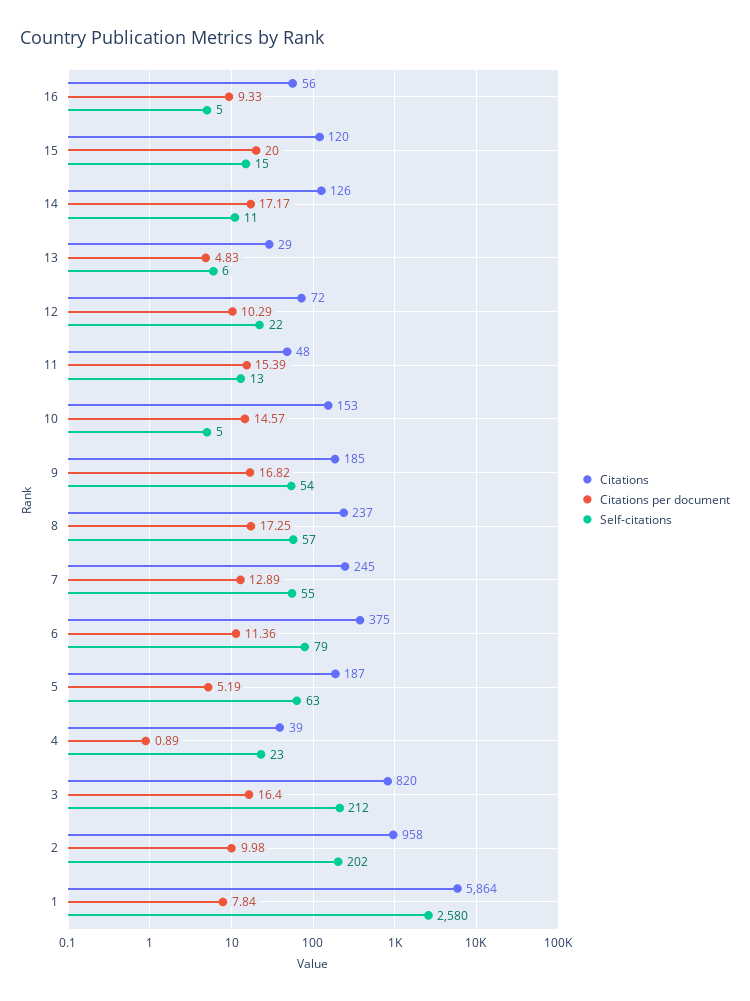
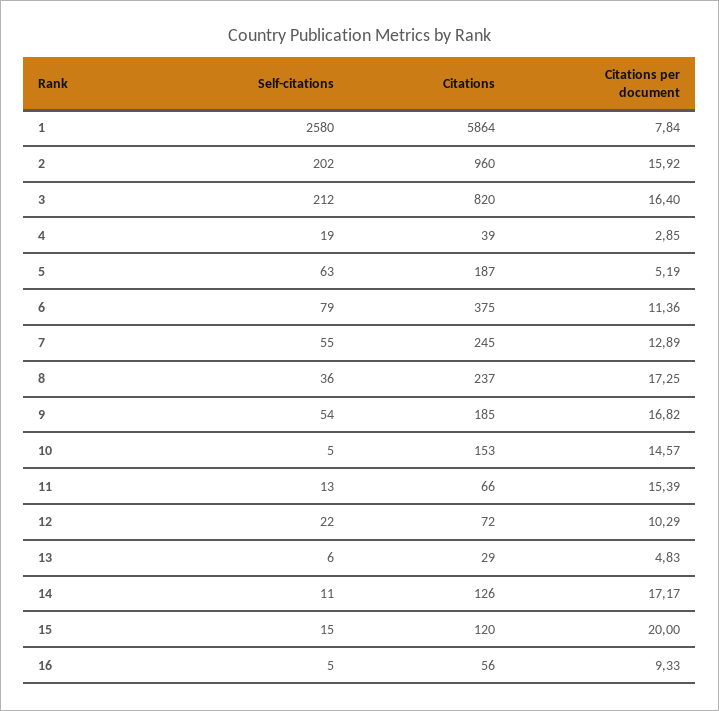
  {
    "Citations": {
      "16": 56,
      "15": 120,
      "14": 126,
      "13": 29,
      "12": 72,
-     "11": 48,
+     "11": 66,
      "10": 153,
      "9": 185,
      "8": 237,
      "7": 245,
      "6": 375,
      "5": 187,
      "4": 39,
      "3": 820,
-     "2": 958,
+     "2": 960,
      "1": 5864
    },
    "Citations per document": {
      "16": 9.33,
      "15": 20,
      "14": 17.17,
      "13": 4.83,
      "12": 10.29,
      "11": 15.39,
      "10": 14.57,
      "9": 16.82,
      "8": 17.25,
      "7": 12.89,
      "6": 11.36,
      "5": 5.19,
-     "4": 0.89,
+     "4": 2.85,
      "3": 16.4,
-     "2": 9.98,
+     "2": 15.92,
      "1": 7.84
    },
    "Self-citations": {
      "16": 5,
      "15": 15,
      "14": 11,
      "13": 6,
      "12": 22,
      "11": 13,
      "10": 5,
      "9": 54,
-     "8": 57,
+     "8": 36,
      "7": 55,
      "6": 79,
      "5": 63,
-     "4": 23,
+     "4": 19,
      "3": 212,
      "2": 202,
      "1": 2580
    }
  }

